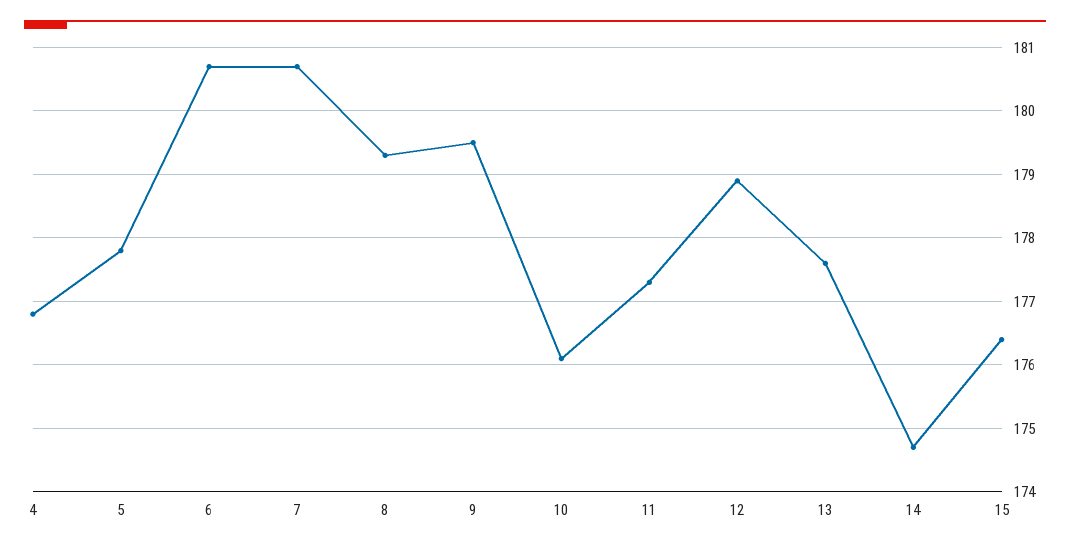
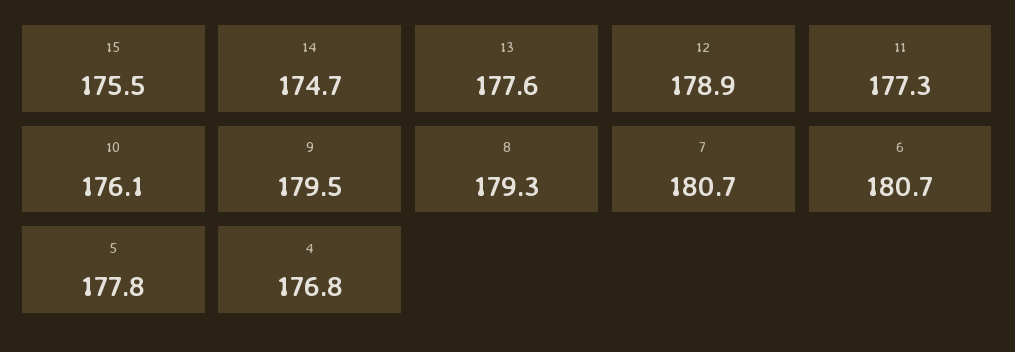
  {
    "4": 176.8,
    "5": 177.8,
    "6": 180.7,
    "7": 180.7,
    "8": 179.3,
    "9": 179.5,
    "10": 176.1,
    "11": 177.3,
    "12": 178.9,
    "13": 177.6,
    "14": 174.7,
-   "15": 176.4
+   "15": 175.5
  }

